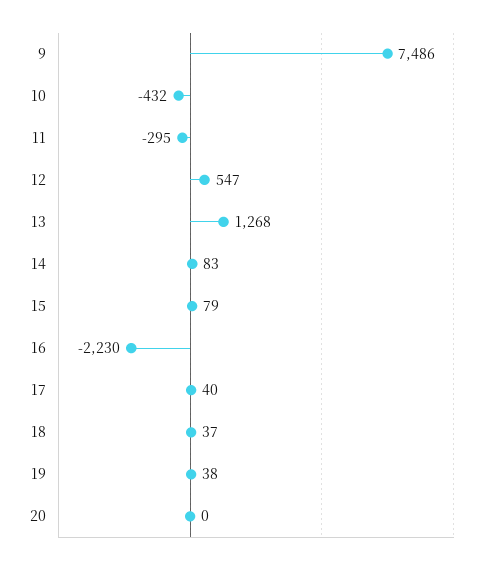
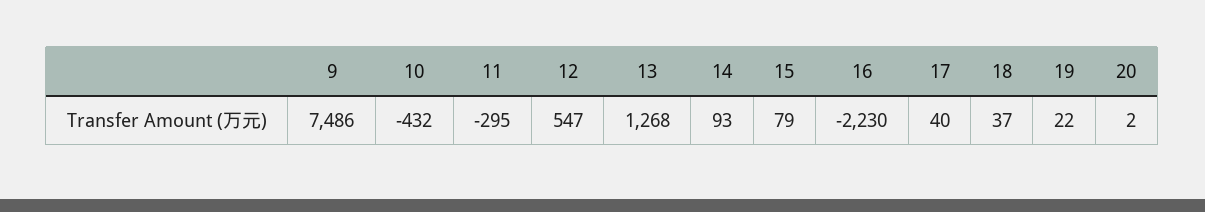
  {
    "9": 7486,
    "10": -432,
    "11": -295,
    "12": 547,
    "13": 1268,
-   "14": 83,
+   "14": 93,
    "15": 79,
    "16": -2230,
    "17": 40,
    "18": 37,
-   "19": 38,
+   "19": 22,
-   "20": 0
+   "20": 2
  }

